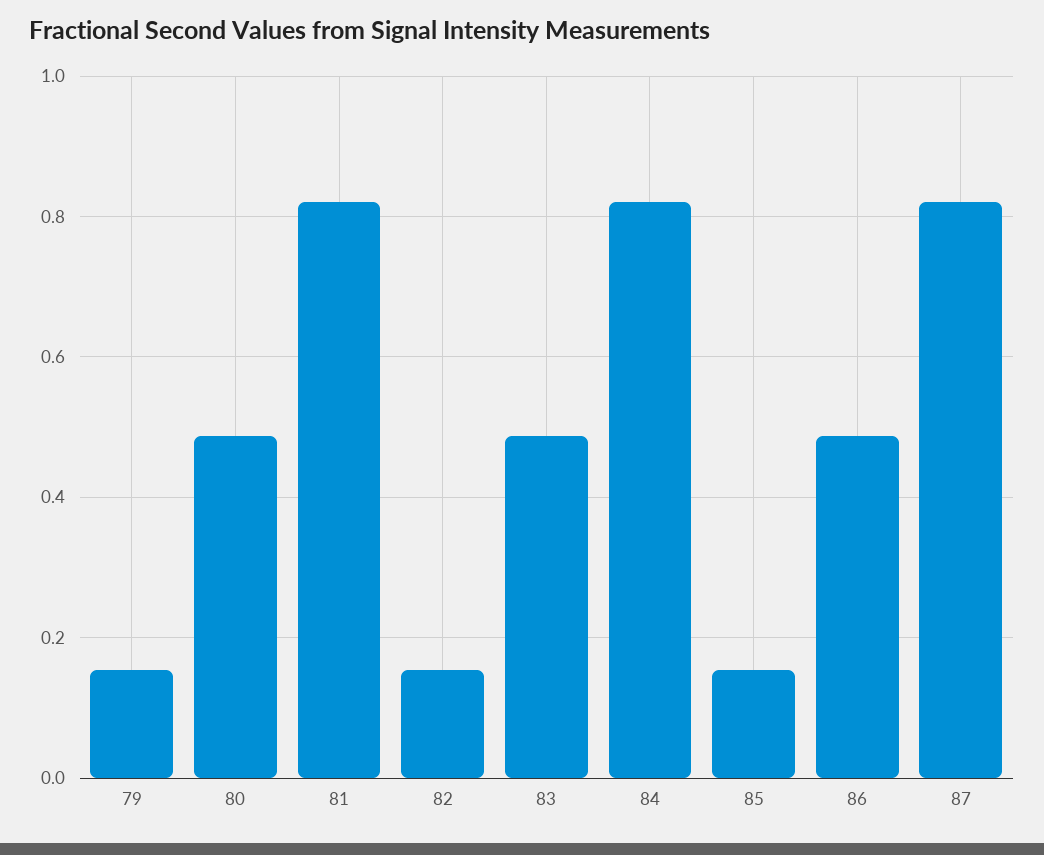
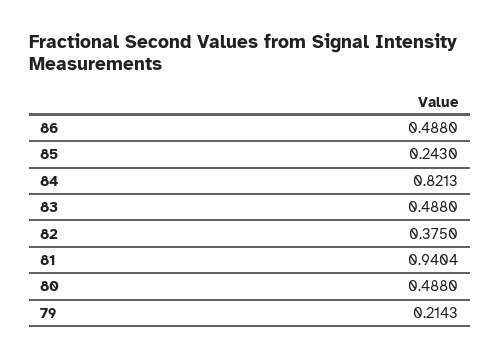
  {
-   "79": 0.16,
+   "79": 0.2143,
    "80": 0.488,
-   "81": 0.82,
+   "81": 0.9404,
-   "82": 0.16,
+   "82": 0.375,
    "83": 0.488,
    "84": 0.8213,
-   "85": 0.16,
+   "85": 0.243,
-   "86": 0.488,
+   "86": 0.488
-   "87": 0.82
  }

